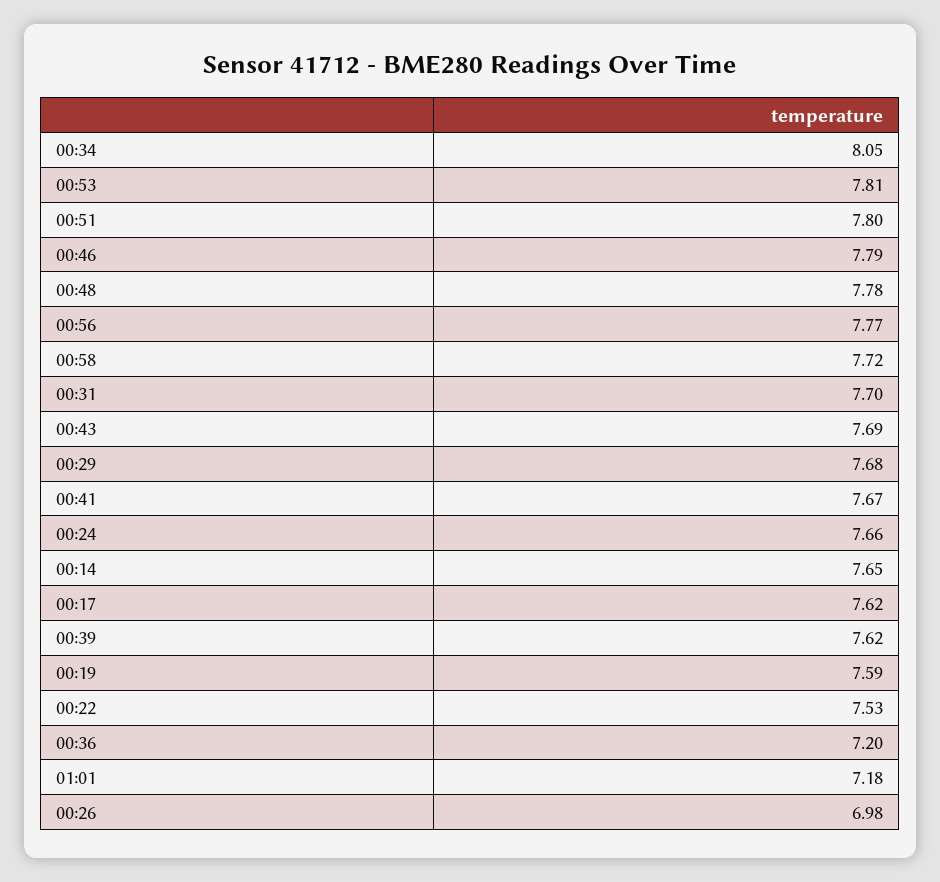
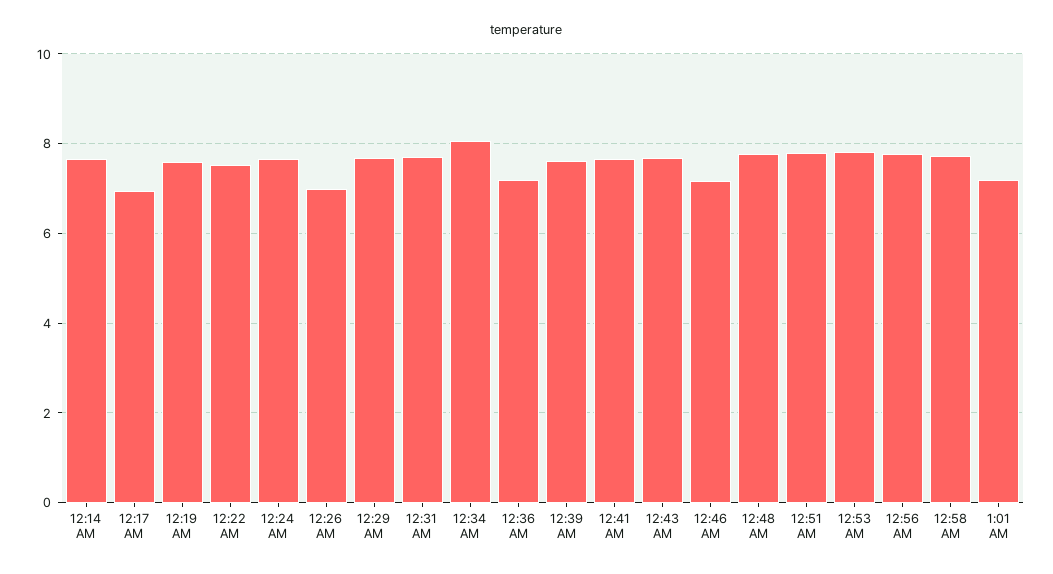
  {
    "00:34": 8.05,
    "00:53": 7.81,
    "00:51": 7.8,
-   "00:46": 7.79,
+   "00:46": 7.2,
    "00:48": 7.78,
    "00:56": 7.77,
    "00:58": 7.72,
    "00:31": 7.7,
    "00:43": 7.69,
    "00:29": 7.68,
    "00:41": 7.67,
    "00:24": 7.66,
    "00:14": 7.65,
-   "00:17": 7.62,
+   "00:17": 7,
    "00:39": 7.62,
    "00:19": 7.59,
    "00:22": 7.53,
    "00:36": 7.2,
    "01:01": 7.18,
    "00:26": 6.98
  }

